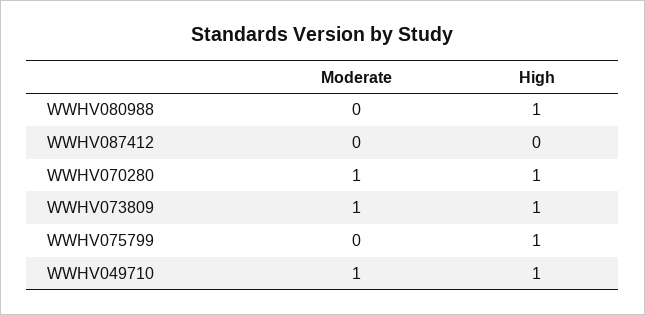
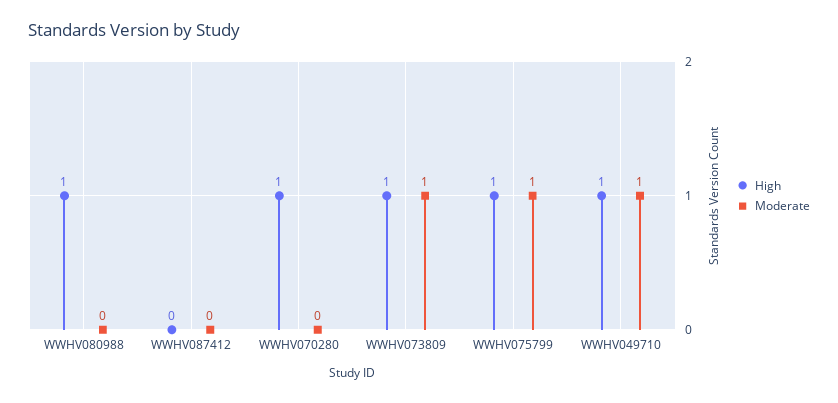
  {
    "Moderate": {
      "WWHV080988": 0,
      "WWHV087412": 0,
-     "WWHV070280": 1,
+     "WWHV070280": 0,
      "WWHV073809": 1,
-     "WWHV075799": 0,
+     "WWHV075799": 1,
      "WWHV049710": 1
    },
    "High": {
      "WWHV080988": 1,
      "WWHV087412": 0,
      "WWHV070280": 1,
      "WWHV073809": 1,
      "WWHV075799": 1,
      "WWHV049710": 1
    }
  }

